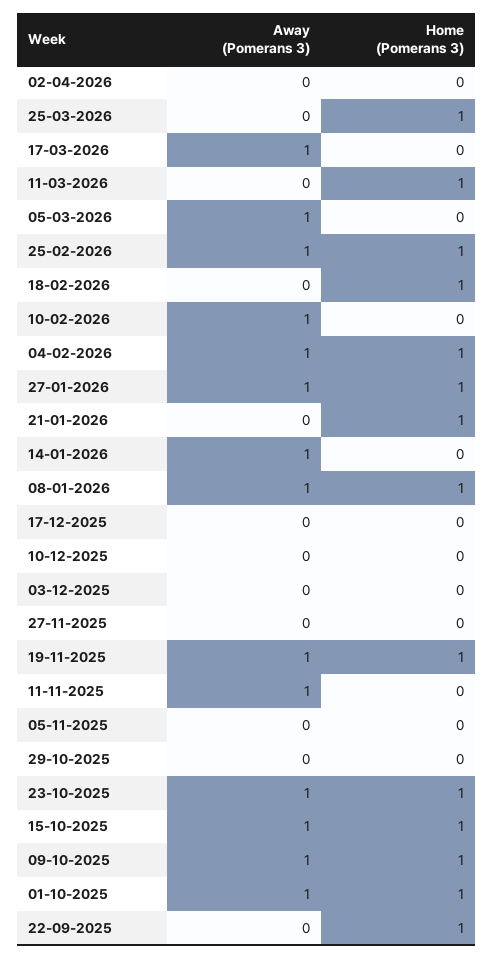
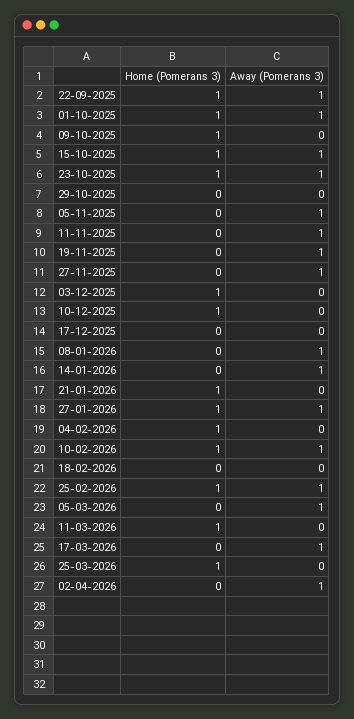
  {
    "Away (Pomerans 3)": {
-     "02-04-2026": 0,
+     "02-04-2026": 1,
      "25-03-2026": 0,
      "17-03-2026": 1,
      "11-03-2026": 0,
      "05-03-2026": 1,
      "25-02-2026": 1,
      "18-02-2026": 0,
      "10-02-2026": 1,
-     "04-02-2026": 1,
+     "04-02-2026": 0,
      "27-01-2026": 1,
      "21-01-2026": 0,
      "14-01-2026": 1,
      "08-01-2026": 1,
      "17-12-2025": 0,
      "10-12-2025": 0,
      "03-12-2025": 0,
-     "27-11-2025": 0,
+     "27-11-2025": 1,
      "19-11-2025": 1,
      "11-11-2025": 1,
-     "05-11-2025": 0,
+     "05-11-2025": 1,
      "29-10-2025": 0,
      "23-10-2025": 1,
      "15-10-2025": 1,
-     "09-10-2025": 1,
+     "09-10-2025": 0,
      "01-10-2025": 1,
-     "22-09-2025": 0
+     "22-09-2025": 1
    },
    "Home (Pomerans 3)": {
      "02-04-2026": 0,
      "25-03-2026": 1,
      "17-03-2026": 0,
      "11-03-2026": 1,
      "05-03-2026": 0,
      "25-02-2026": 1,
-     "18-02-2026": 1,
+     "18-02-2026": 0,
-     "10-02-2026": 0,
+     "10-02-2026": 1,
      "04-02-2026": 1,
      "27-01-2026": 1,
      "21-01-2026": 1,
      "14-01-2026": 0,
-     "08-01-2026": 1,
+     "08-01-2026": 0,
      "17-12-2025": 0,
-     "10-12-2025": 0,
+     "10-12-2025": 1,
-     "03-12-2025": 0,
+     "03-12-2025": 1,
      "27-11-2025": 0,
-     "19-11-2025": 1,
+     "19-11-2025": 0,
      "11-11-2025": 0,
      "05-11-2025": 0,
      "29-10-2025": 0,
      "23-10-2025": 1,
      "15-10-2025": 1,
      "09-10-2025": 1,
      "01-10-2025": 1,
      "22-09-2025": 1
    }
  }

